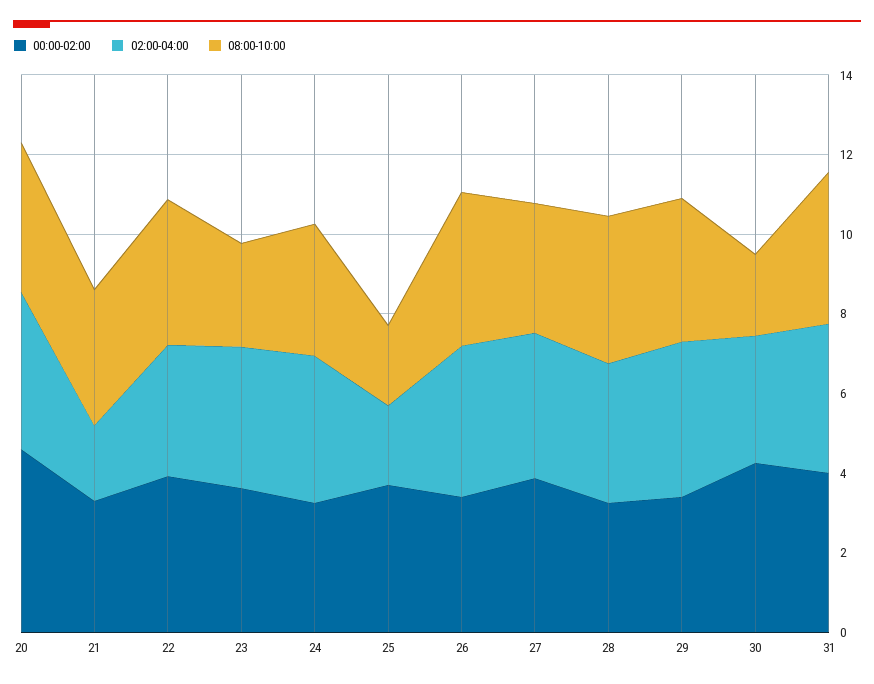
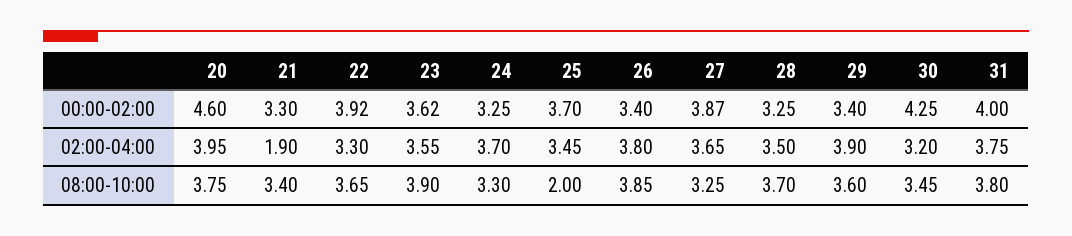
  {
    "00:00-02:00": {
      "20": 4.6,
      "21": 3.3,
      "22": 3.92,
      "23": 3.62,
      "24": 3.25,
      "25": 3.7,
      "26": 3.4,
      "27": 3.87,
      "28": 3.25,
      "29": 3.4,
      "30": 4.25,
      "31": 4
    },
    "02:00-04:00": {
      "20": 3.95,
      "21": 1.9,
      "22": 3.3,
      "23": 3.55,
      "24": 3.7,
-     "25": 2,
+     "25": 3.45,
      "26": 3.8,
      "27": 3.65,
      "28": 3.5,
      "29": 3.9,
      "30": 3.2,
      "31": 3.75
    },
    "08:00-10:00": {
      "20": 3.75,
      "21": 3.4,
      "22": 3.65,
-     "23": 2.5,
+     "23": 3.9,
      "24": 3.3,
      "25": 2,
      "26": 3.85,
      "27": 3.25,
      "28": 3.7,
      "29": 3.6,
-     "30": 2,
+     "30": 3.45,
      "31": 3.8
    }
  }

